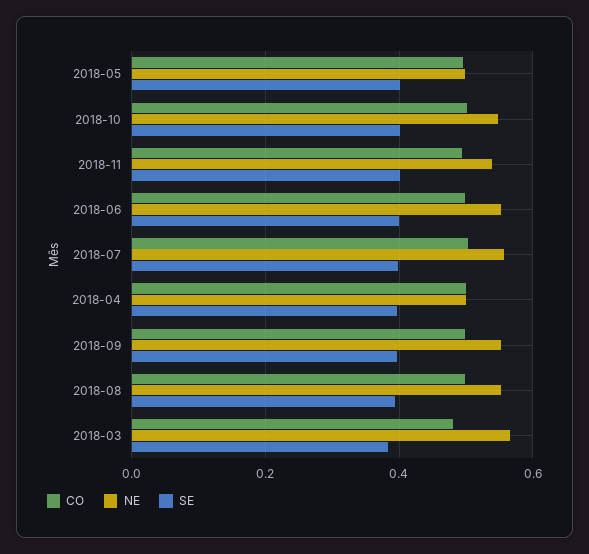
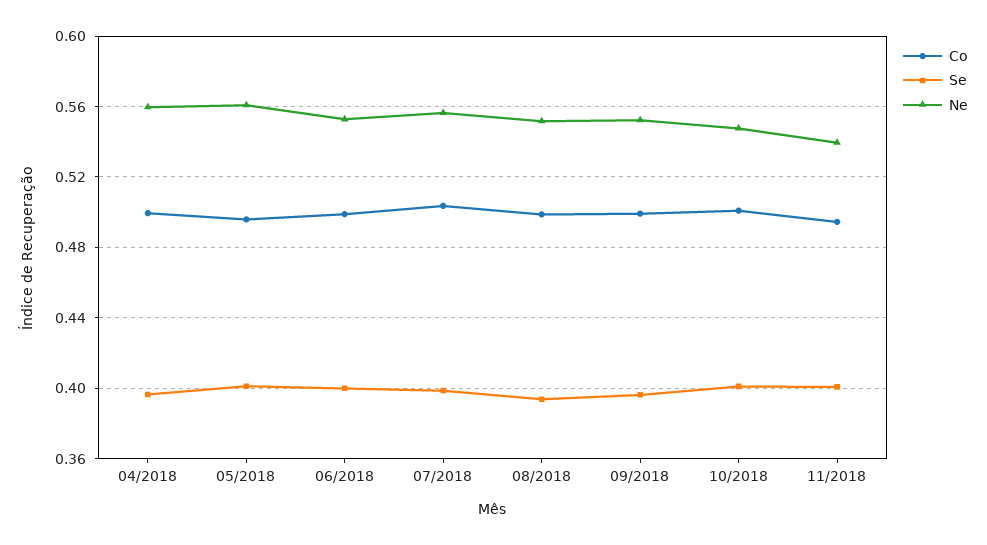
  {
    "CO": {
      "2018-05": 0.495,
      "2018-10": 0.5,
      "2018-11": 0.495,
      "2018-06": 0.5,
      "2018-07": 0.505,
      "2018-04": 0.5,
      "2018-09": 0.5,
-     "2018-08": 0.5,
+     "2018-08": 0.5
-     "2018-03": 0.48
    },
    "NE": {
-     "2018-05": 0.5,
+     "2018-05": 0.56,
      "2018-10": 0.55,
      "2018-11": 0.54,
      "2018-06": 0.555,
      "2018-07": 0.555,
-     "2018-04": 0.5,
+     "2018-04": 0.56,
      "2018-09": 0.55,
-     "2018-08": 0.55,
+     "2018-08": 0.55
-     "2018-03": 0.56
    },
    "SE": {
      "2018-05": 0.4,
      "2018-10": 0.4,
      "2018-11": 0.4,
      "2018-06": 0.4,
      "2018-07": 0.4,
      "2018-04": 0.395,
      "2018-09": 0.395,
-     "2018-08": 0.395,
+     "2018-08": 0.395
-     "2018-03": 0.38
    }
  }

